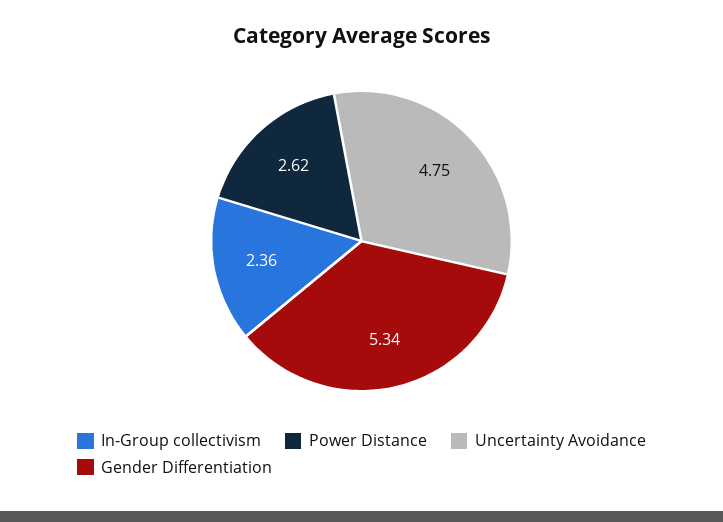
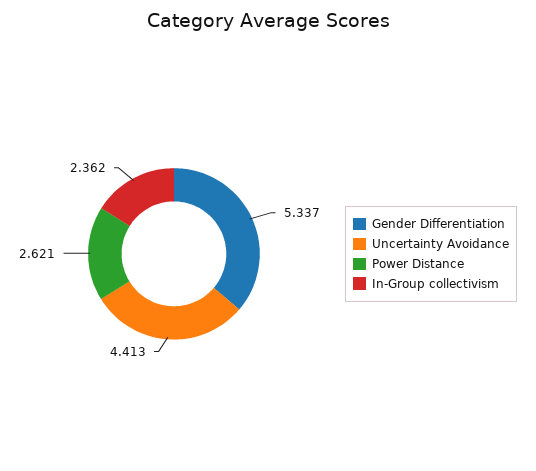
  {
    "In-Group collectivism": 2.362,
    "Power Distance": 2.621,
-   "Uncertainty Avoidance": 4.75,
+   "Uncertainty Avoidance": 4.413,
    "Gender Differentiation": 5.337
  }

